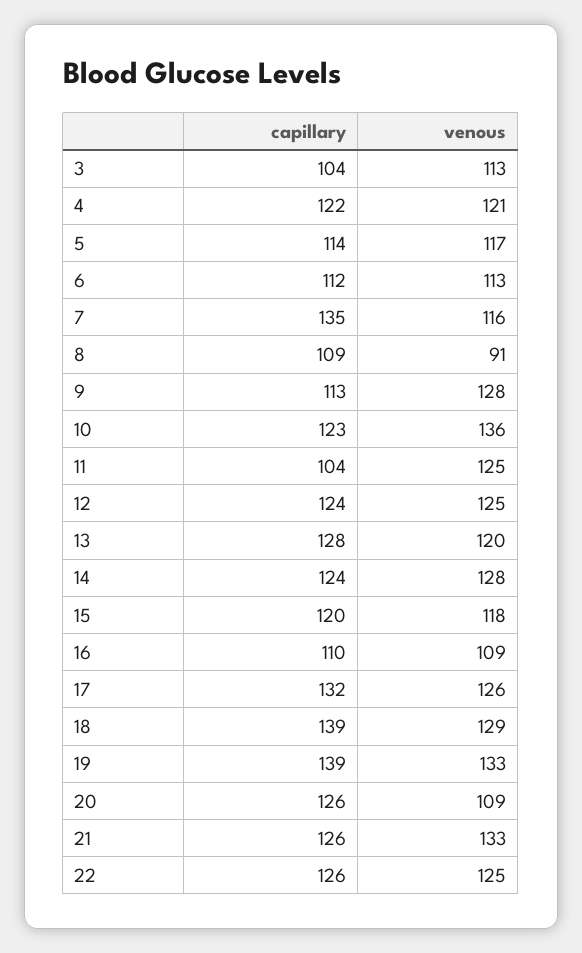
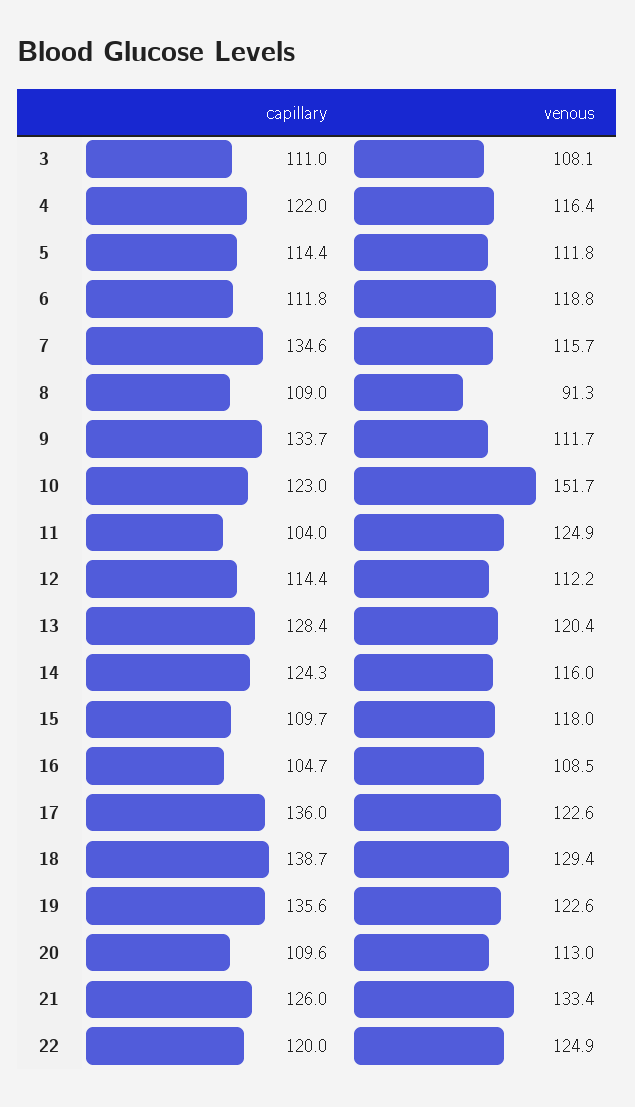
  {
    "capillary": {
-     "3": 104,
+     "3": 111,
      "4": 122,
      "5": 114.4,
      "6": 111.8,
      "7": 134.6,
      "8": 109,
-     "9": 113,
+     "9": 133.7,
      "10": 123,
      "11": 104,
-     "12": 124,
+     "12": 114.4,
      "13": 128.4,
      "14": 124.3,
-     "15": 120,
+     "15": 109.7,
-     "16": 110,
+     "16": 104.7,
-     "17": 132,
+     "17": 136,
      "18": 138.7,
-     "19": 139,
+     "19": 135.6,
-     "20": 126,
+     "20": 109.6,
      "21": 126,
-     "22": 126
+     "22": 120
    },
    "venous": {
-     "3": 113,
+     "3": 108.1,
-     "4": 121,
+     "4": 116.4,
-     "5": 117,
+     "5": 111.8,
-     "6": 113,
+     "6": 118.8,
      "7": 115.7,
      "8": 91.3,
-     "9": 128,
+     "9": 111.7,
-     "10": 136,
+     "10": 151.7,
      "11": 124.9,
-     "12": 125,
+     "12": 112.2,
      "13": 120.4,
-     "14": 128,
+     "14": 116,
      "15": 118,
      "16": 108.5,
-     "17": 126,
+     "17": 122.6,
      "18": 129.4,
-     "19": 133,
+     "19": 122.6,
-     "20": 109,
+     "20": 113,
      "21": 133.4,
      "22": 124.9
    }
  }

